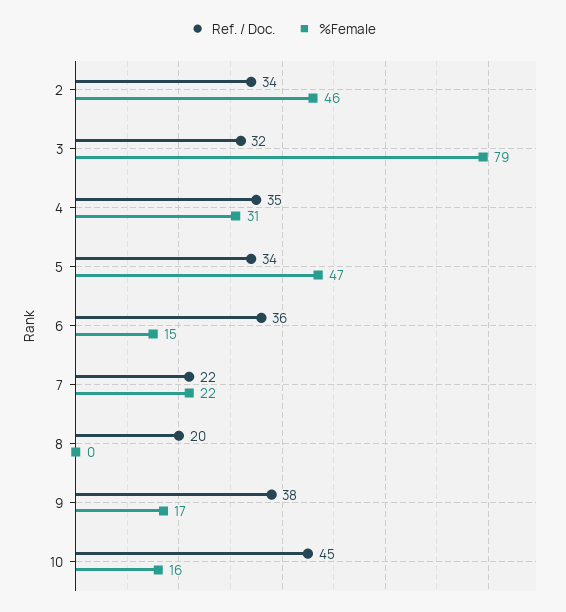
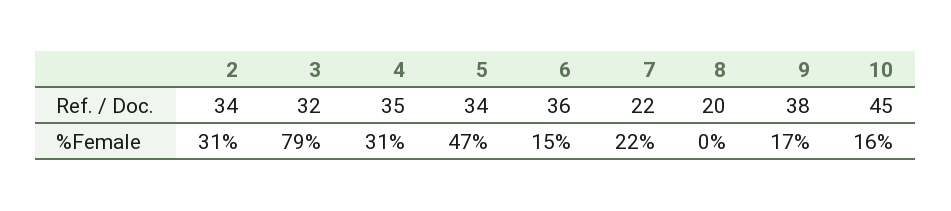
  {
    "Ref. / Doc.": {
      "2": 34,
      "3": 32,
      "4": 35,
      "5": 34,
      "6": 36,
      "7": 22,
      "8": 20,
      "9": 38,
      "10": 45
    },
    "%Female": {
-     "2": 46,
+     "2": 31,
      "3": 79,
      "4": 31,
      "5": 47,
      "6": 15,
      "7": 22,
      "8": 0,
      "9": 17,
      "10": 16
    }
  }

